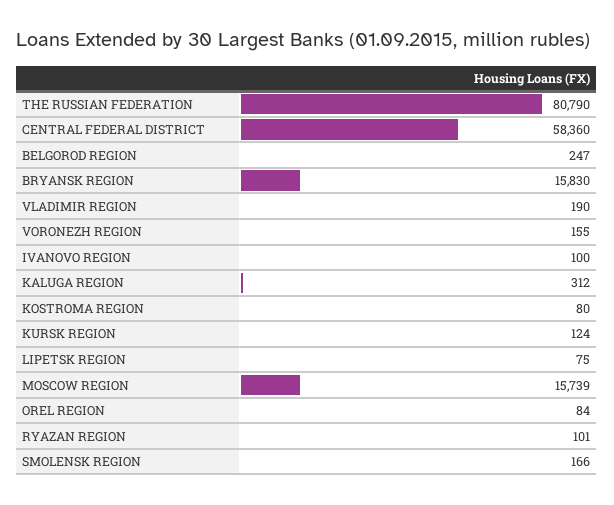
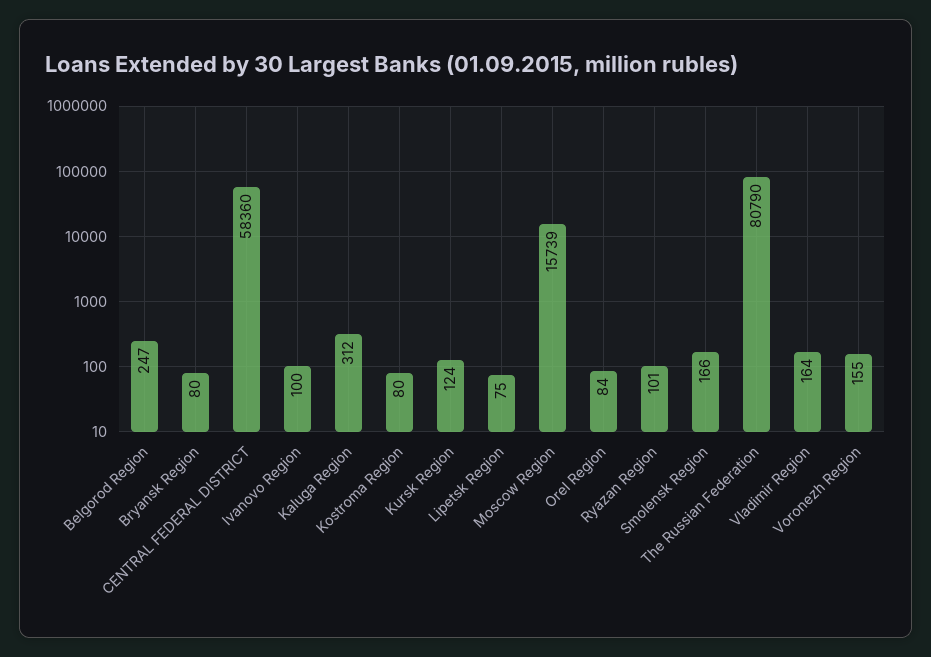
  {
    "THE RUSSIAN FEDERATION": 80790,
    "CENTRAL FEDERAL DISTRICT": 58360,
    "BELGOROD REGION": 247,
-   "BRYANSK REGION": 15830,
+   "BRYANSK REGION": 80,
-   "VLADIMIR REGION": 190,
+   "VLADIMIR REGION": 164,
    "VORONEZH REGION": 155,
    "IVANOVO REGION": 100,
    "KALUGA REGION": 312,
    "KOSTROMA REGION": 80,
    "KURSK REGION": 124,
    "LIPETSK REGION": 75,
    "MOSCOW REGION": 15739,
    "OREL REGION": 84,
    "RYAZAN REGION": 101,
    "SMOLENSK REGION": 166
  }

